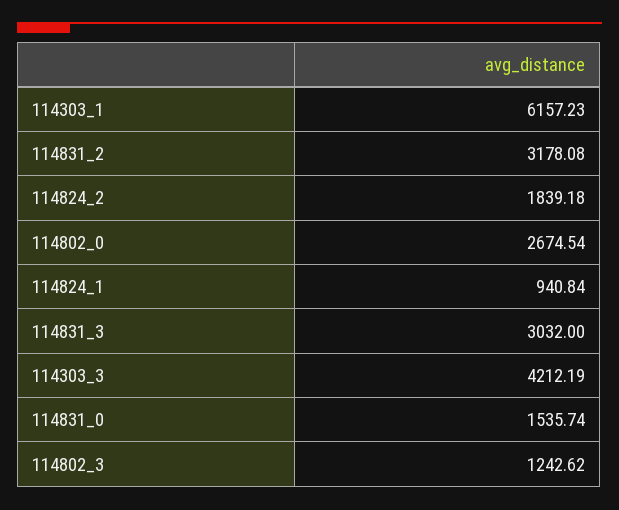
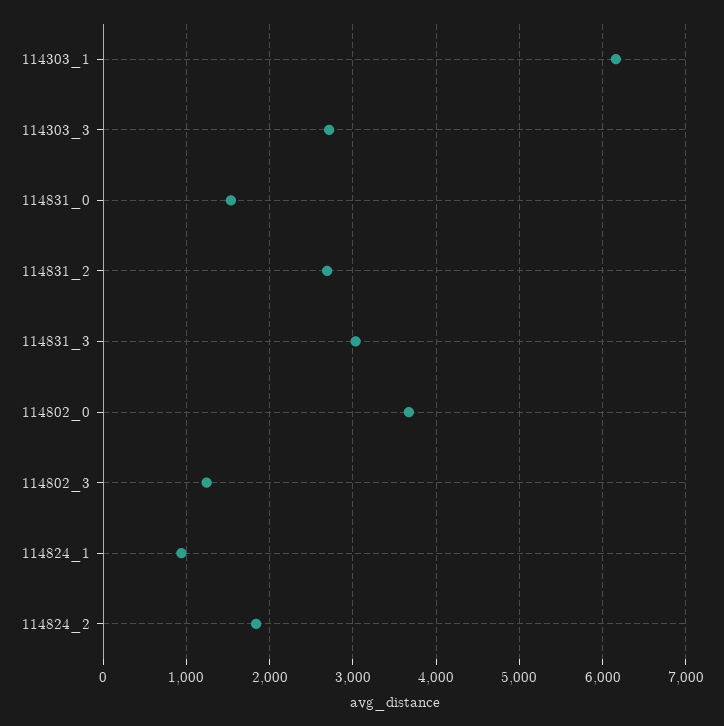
  {
    "114303_1": 6157.23,
-   "114831_2": 3178.08,
+   "114831_2": 2700,
    "114824_2": 1839.18,
-   "114802_0": 2674.54,
+   "114802_0": 3700,
    "114824_1": 940.84,
    "114831_3": 3032,
-   "114303_3": 4212.19,
+   "114303_3": 2700,
    "114831_0": 1535.74,
    "114802_3": 1242.62
  }

